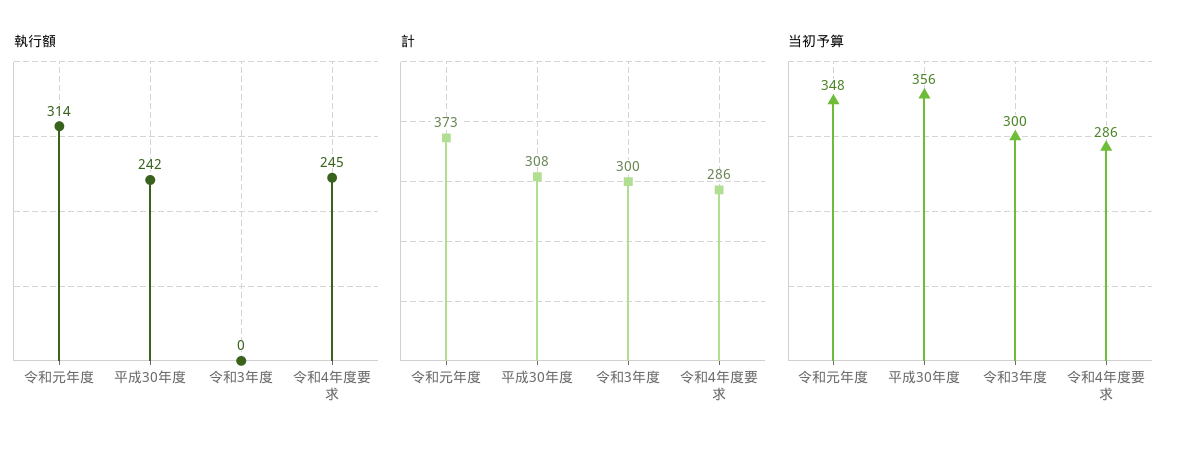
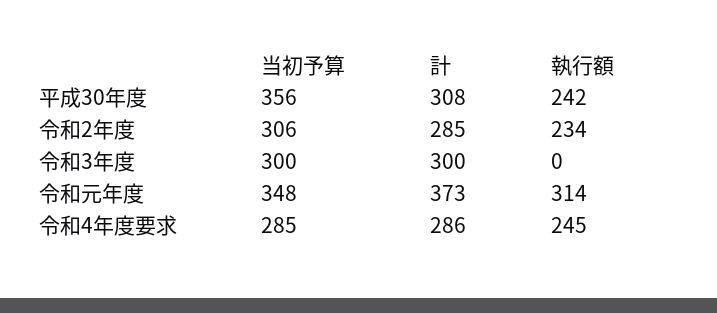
  {
    "執行額": {
      "令和元年度": 314,
      "平成30年度": 242,
      "令和3年度": 0,
-     "令和4年度要求": 245
+     "令和4年度要求": 245,
+     "令和2年度": 234
    },
    "計": {
      "令和元年度": 373,
      "平成30年度": 308,
      "令和3年度": 300,
-     "令和4年度要求": 286
+     "令和4年度要求": 286,
+     "令和2年度": 285
    },
    "当初予算": {
      "令和元年度": 348,
      "平成30年度": 356,
      "令和3年度": 300,
-     "令和4年度要求": 286
+     "令和4年度要求": 285,
+     "令和2年度": 306
    }
  }

